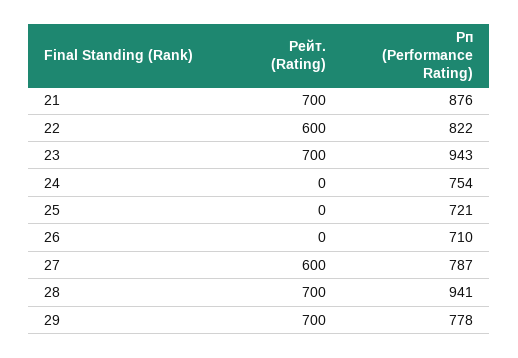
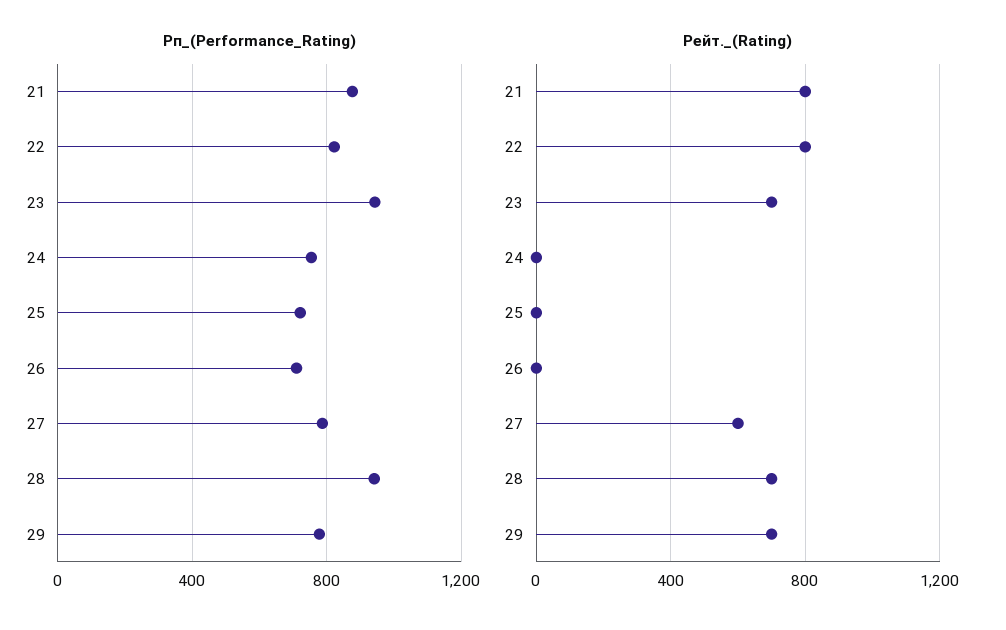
  {
    "Рейт. (Rating)": {
-     "21": 700,
+     "21": 800,
-     "22": 600,
+     "22": 800,
      "23": 700,
      "24": 0,
      "25": 0,
      "26": 0,
      "27": 600,
      "28": 700,
      "29": 700
    },
    "Рп (Performance Rating)": {
      "21": 876,
      "22": 822,
      "23": 943,
      "24": 754,
      "25": 721,
      "26": 710,
      "27": 787,
      "28": 941,
      "29": 778
    }
  }

